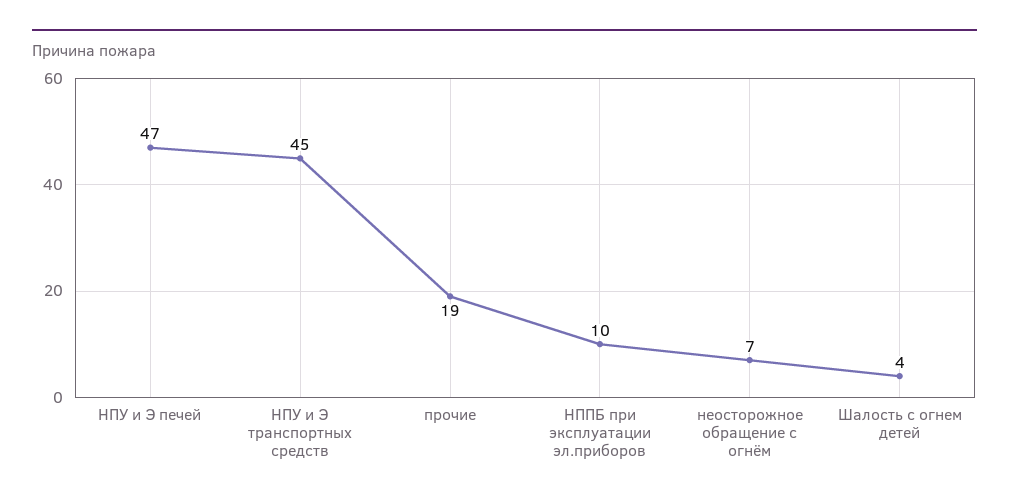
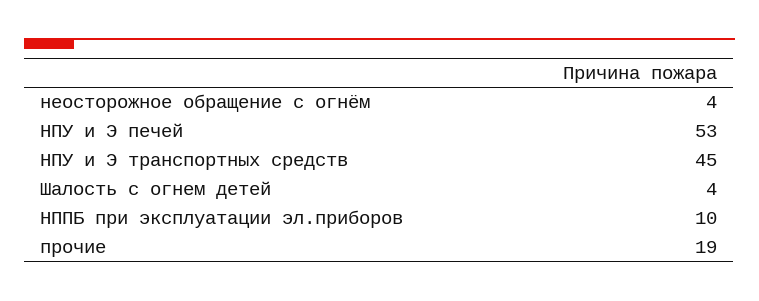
  {
-   "НПУ и Э печей": 47,
+   "НПУ и Э печей": 53,
    "НПУ и Э транспортных средств": 45,
    "прочие": 19,
    "НППБ при эксплуатации эл.приборов": 10,
-   "неосторожное обращение с огнём": 7,
+   "неосторожное обращение с огнём": 4,
    "Шалость с огнем детей": 4
  }

